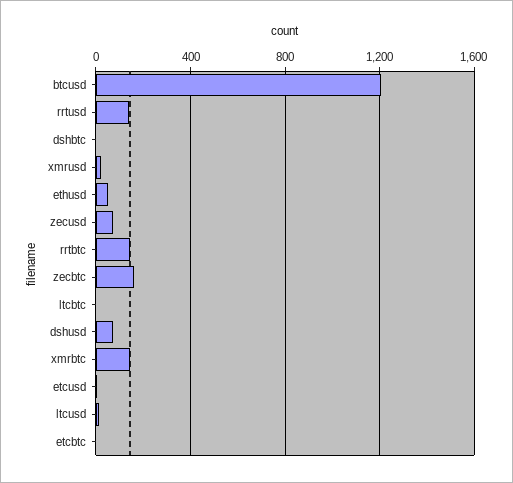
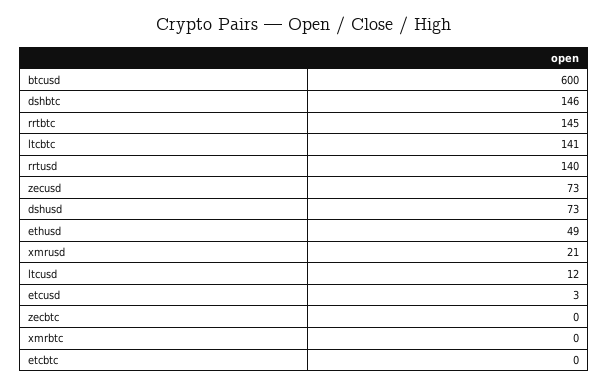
  {
-   "btcusd": 1200,
+   "btcusd": 600,
    "rrtusd": 140,
-   "dshbtc": 0,
+   "dshbtc": 146,
    "xmrusd": 21,
    "ethusd": 49,
    "zecusd": 73,
    "rrtbtc": 145,
-   "zecbtc": 150,
+   "zecbtc": 0,
-   "ltcbtc": 0,
+   "ltcbtc": 141,
    "dshusd": 73,
-   "xmrbtc": 150,
+   "xmrbtc": 0,
    "etcusd": 3,
    "ltcusd": 12,
    "etcbtc": 0
  }

